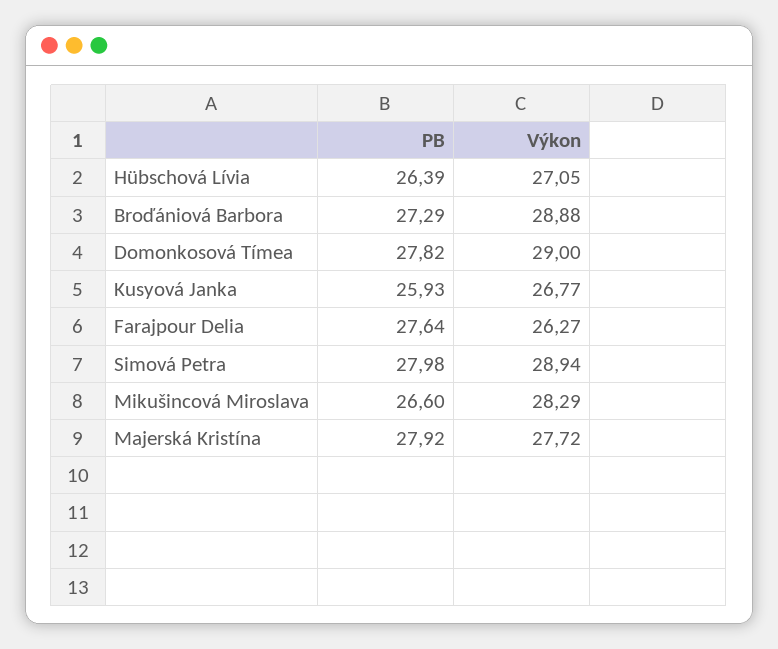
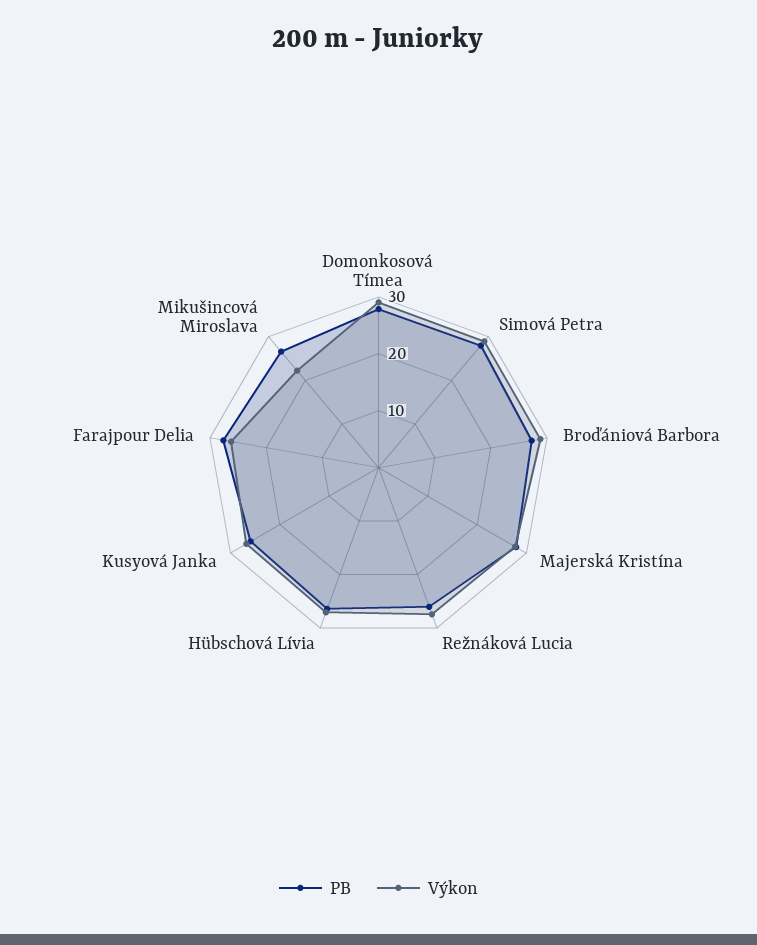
  {
    "PB": {
      "Hübschová Lívia": 26.39,
      "Broďániová Barbora": 27.29,
      "Domonkosová Tímea": 27.82,
      "Kusyová Janka": 25.93,
      "Farajpour Delia": 27.64,
      "Simová Petra": 27.98,
      "Mikušincová Miroslava": 26.6,
-     "Majerská Kristína": 27.92
+     "Majerská Kristína": 27.92,
+     "Režnáková Lucia": 26
    },
    "Výkon": {
      "Hübschová Lívia": 27.05,
      "Broďániová Barbora": 28.88,
      "Domonkosová Tímea": 29,
      "Kusyová Janka": 26.77,
      "Farajpour Delia": 26.27,
      "Simová Petra": 28.94,
-     "Mikušincová Miroslava": 28.29,
+     "Mikušincová Miroslava": 22,
-     "Majerská Kristína": 27.72
+     "Majerská Kristína": 27.72,
+     "Režnáková Lucia": 28
    }
  }

